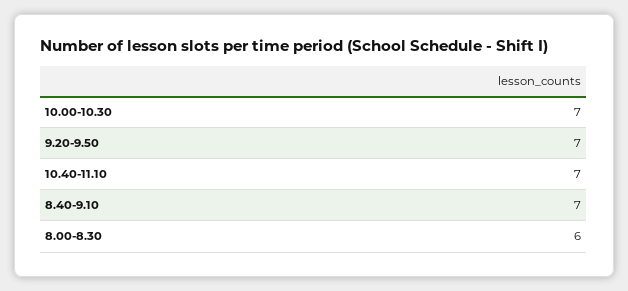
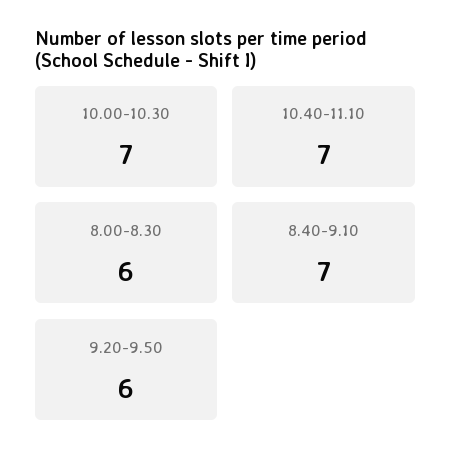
  {
    "10.00-10.30": 7,
-   "9.20-9.50": 7,
+   "9.20-9.50": 6,
    "10.40-11.10": 7,
    "8.40-9.10": 7,
    "8.00-8.30": 6
  }

